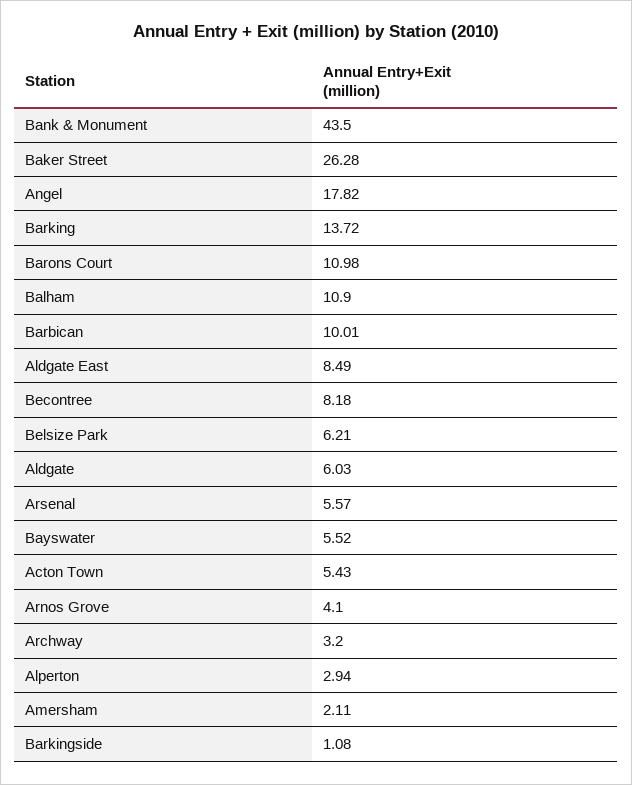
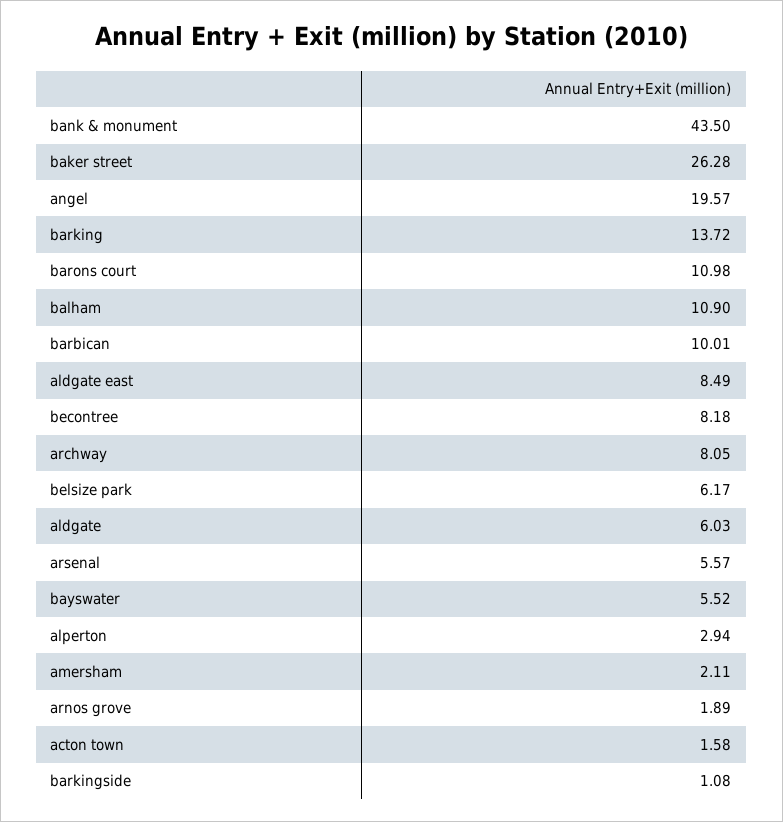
  {
    "Bank & Monument": 43.5,
    "Baker Street": 26.28,
-   "Angel": 17.82,
+   "Angel": 19.57,
    "Barking": 13.72,
    "Barons Court": 10.98,
    "Balham": 10.9,
    "Barbican": 10.01,
    "Aldgate East": 8.49,
    "Becontree": 8.18,
-   "Belsize Park": 6.21,
+   "Belsize Park": 6.17,
    "Aldgate": 6.03,
    "Arsenal": 5.57,
    "Bayswater": 5.52,
-   "Acton Town": 5.43,
+   "Acton Town": 1.58,
-   "Arnos Grove": 4.1,
+   "Arnos Grove": 1.89,
-   "Archway": 3.2,
+   "Archway": 8.05,
    "Alperton": 2.94,
    "Amersham": 2.11,
    "Barkingside": 1.08
  }

